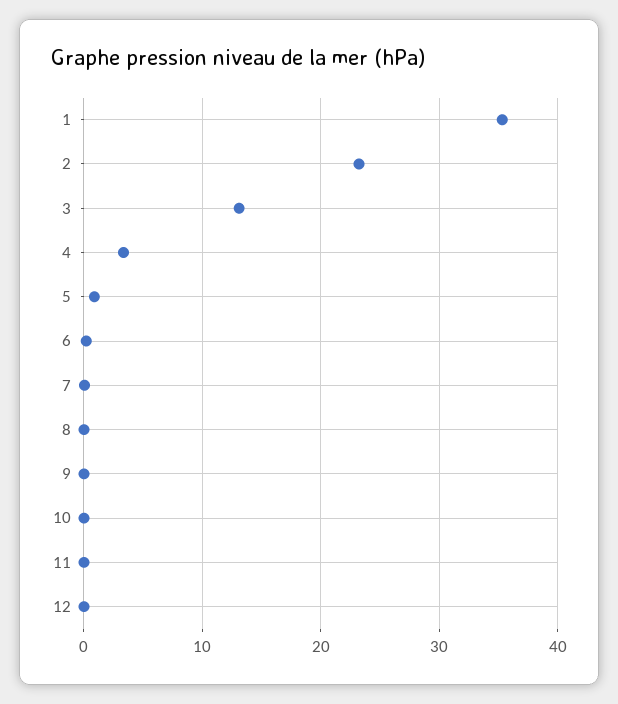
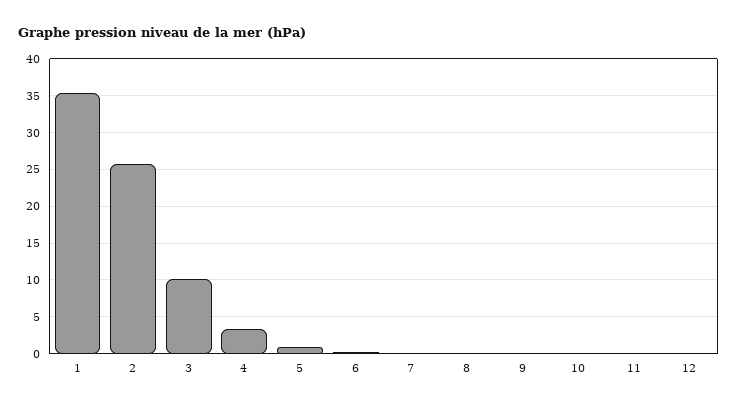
  {
    "1": 35,
-   "2": 23,
+   "2": 26,
-   "3": 13,
+   "3": 10,
    "4": 3,
    "5": 1,
    "6": 0,
    "7": 0,
    "8": 0,
    "9": 0,
    "10": 0,
    "11": 0,
    "12": 0
  }

